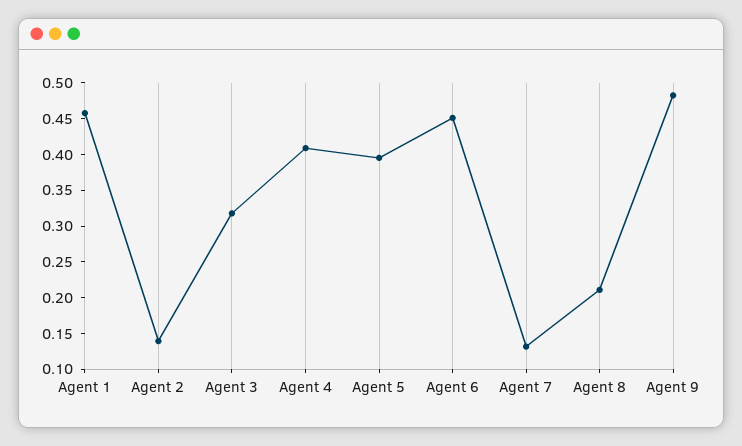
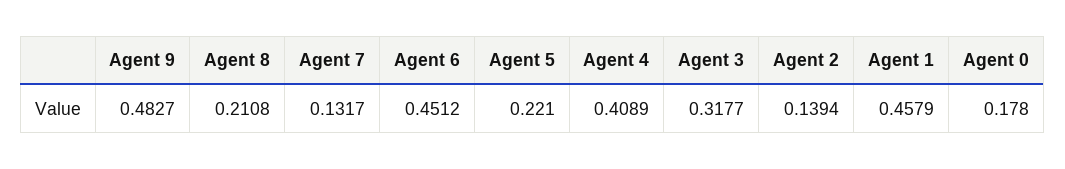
  {
    "Agent 1": 0.4579,
    "Agent 2": 0.1394,
    "Agent 3": 0.3177,
    "Agent 4": 0.4089,
-   "Agent 5": 0.4,
+   "Agent 5": 0.221,
    "Agent 6": 0.4512,
    "Agent 7": 0.1317,
    "Agent 8": 0.2108,
-   "Agent 9": 0.4827
+   "Agent 9": 0.4827,
+   "Agent 0": 0.178
  }

